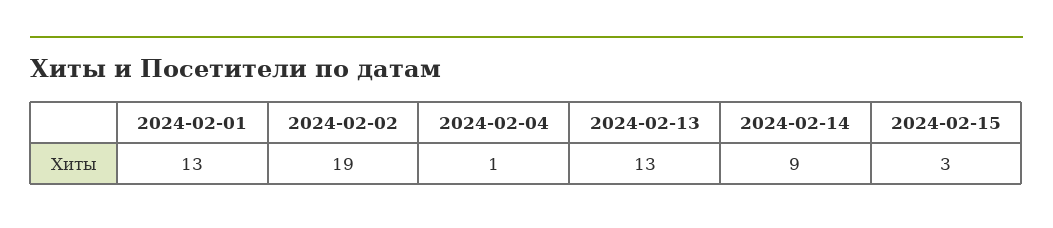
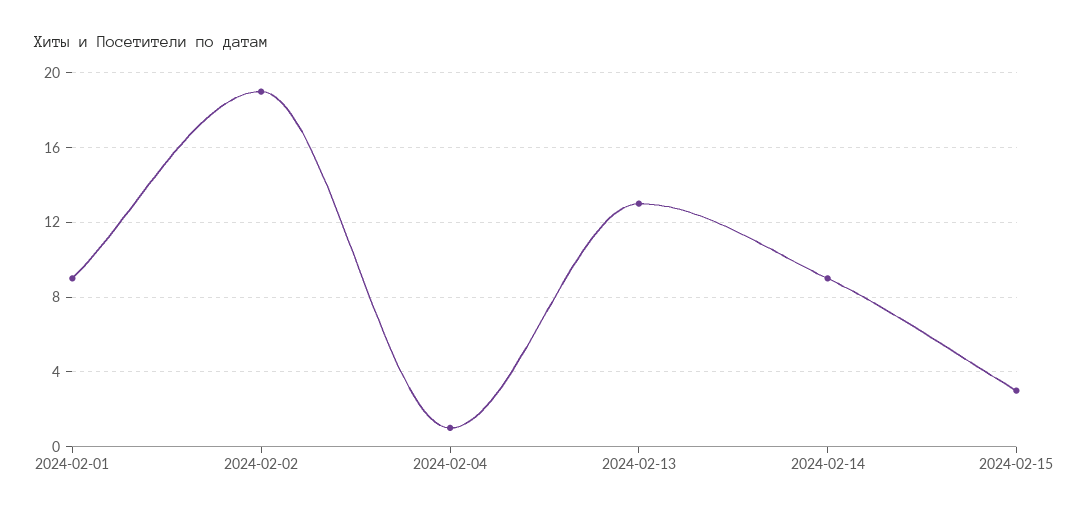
  {
-   "2024-02-01": 13,
+   "2024-02-01": 9,
    "2024-02-02": 19,
    "2024-02-04": 1,
    "2024-02-13": 13,
    "2024-02-14": 9,
    "2024-02-15": 3
  }

